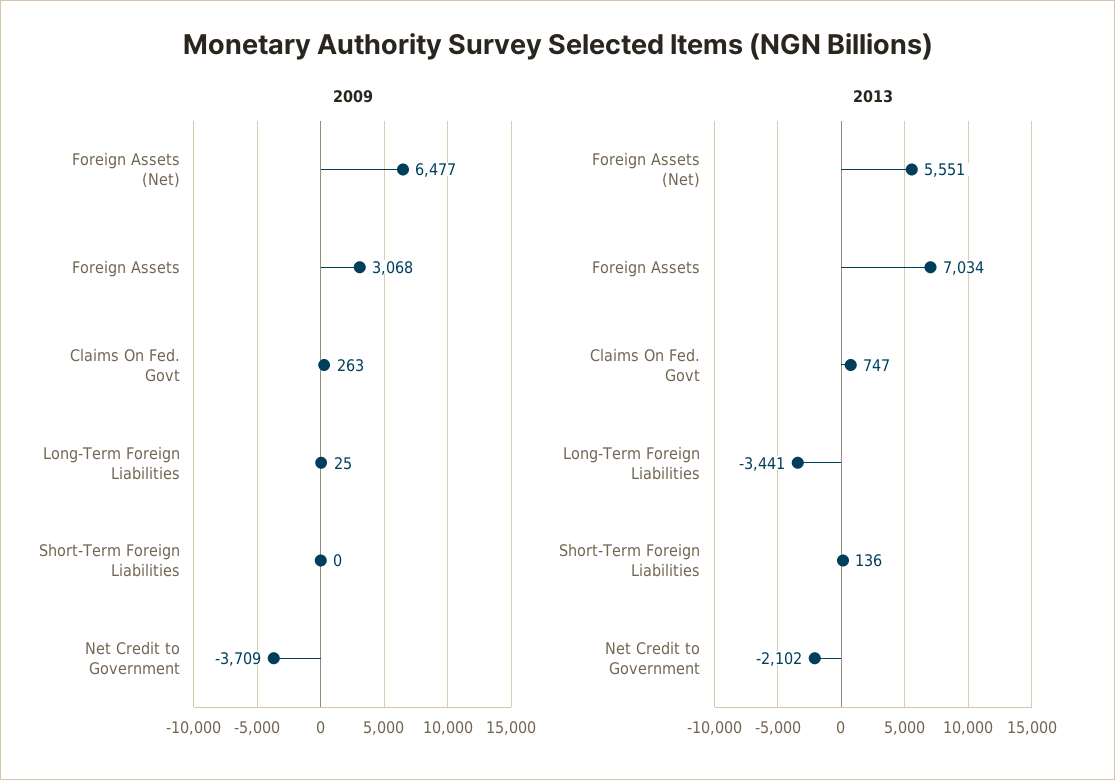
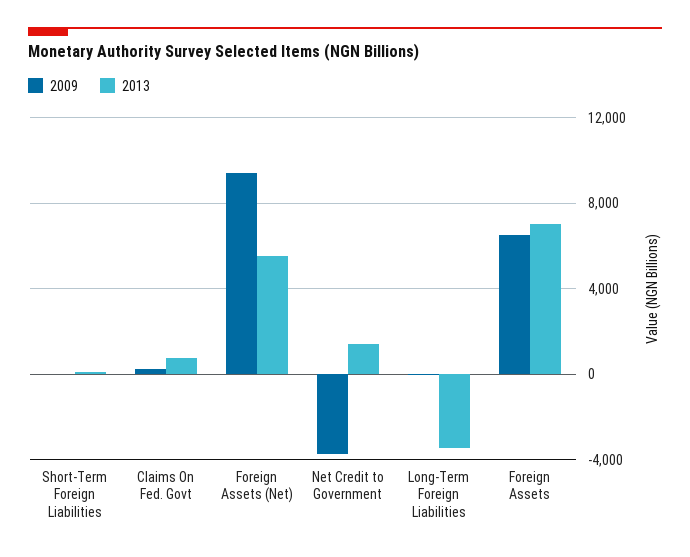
  {
    "2009": {
-     "Foreign Assets (Net)": 6477,
+     "Foreign Assets (Net)": 9500,
-     "Foreign Assets": 3068,
+     "Foreign Assets": 6500,
      "Claims On Fed. Govt": 263,
      "Long-Term Foreign Liabilities": 25,
      "Short-Term Foreign Liabilities": 0,
      "Net Credit to Government": -3709
    },
    "2013": {
      "Foreign Assets (Net)": 5551,
      "Foreign Assets": 7034,
      "Claims On Fed. Govt": 747,
      "Long-Term Foreign Liabilities": -3441,
      "Short-Term Foreign Liabilities": 136,
-     "Net Credit to Government": -2102
+     "Net Credit to Government": 1500
    }
  }

